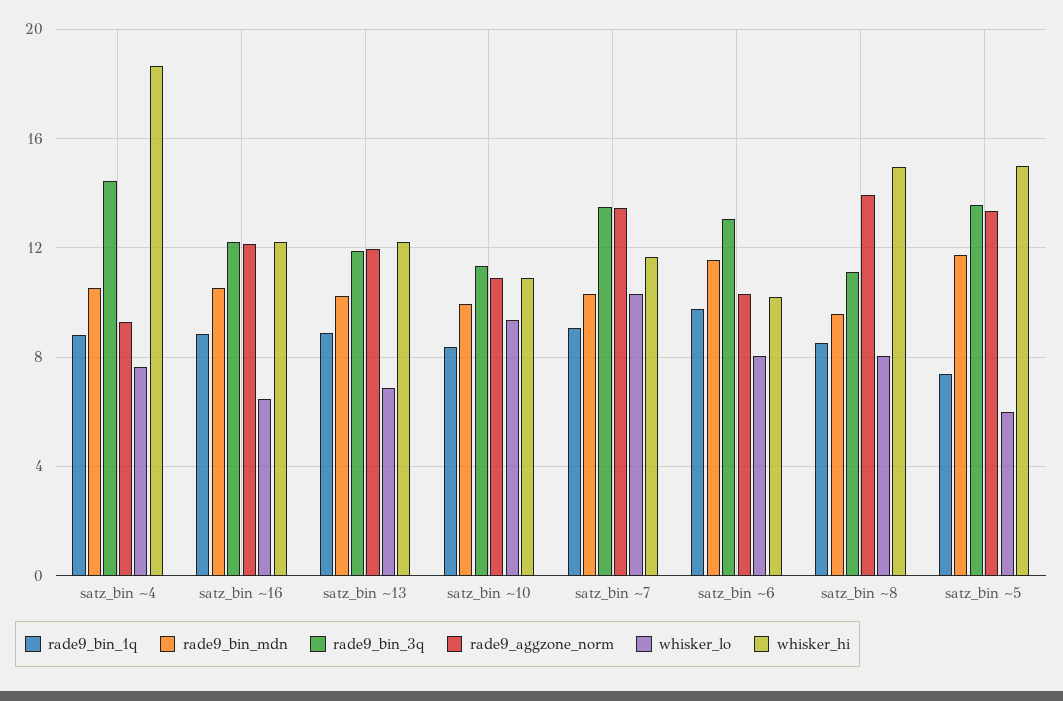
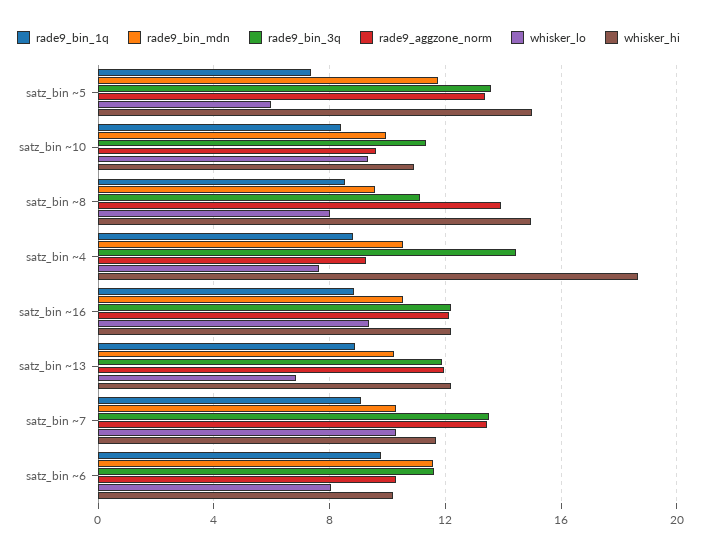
  {
    "rade9_bin_1q": {
      "satz_bin ~4": 9,
      "satz_bin ~16": 9,
      "satz_bin ~13": 9,
      "satz_bin ~10": 8.5,
      "satz_bin ~7": 9,
      "satz_bin ~6": 10,
      "satz_bin ~8": 8.5,
      "satz_bin ~5": 7.5
    },
    "rade9_bin_mdn": {
      "satz_bin ~4": 10.5,
      "satz_bin ~16": 10.5,
      "satz_bin ~13": 10,
      "satz_bin ~10": 10,
      "satz_bin ~7": 10.5,
      "satz_bin ~6": 11.5,
      "satz_bin ~8": 9.5,
      "satz_bin ~5": 11.5
    },
    "rade9_bin_3q": {
      "satz_bin ~4": 14.5,
      "satz_bin ~16": 12,
      "satz_bin ~13": 12,
      "satz_bin ~10": 11.5,
      "satz_bin ~7": 13.5,
-     "satz_bin ~6": 13,
+     "satz_bin ~6": 11.5,
      "satz_bin ~8": 11,
      "satz_bin ~5": 13.5
    },
    "rade9_aggzone_norm": {
      "satz_bin ~4": 9.5,
      "satz_bin ~16": 12,
      "satz_bin ~13": 12,
-     "satz_bin ~10": 11,
+     "satz_bin ~10": 9.5,
      "satz_bin ~7": 13.5,
      "satz_bin ~6": 10.5,
      "satz_bin ~8": 14,
      "satz_bin ~5": 13.5
    },
    "whisker_lo": {
      "satz_bin ~4": 7.5,
-     "satz_bin ~16": 6.5,
+     "satz_bin ~16": 9.5,
      "satz_bin ~13": 7,
      "satz_bin ~10": 9.5,
      "satz_bin ~7": 10.5,
      "satz_bin ~6": 8,
      "satz_bin ~8": 8,
      "satz_bin ~5": 6
    },
    "whisker_hi": {
      "satz_bin ~4": 18.5,
      "satz_bin ~16": 12,
      "satz_bin ~13": 12,
      "satz_bin ~10": 11,
      "satz_bin ~7": 11.5,
      "satz_bin ~6": 10,
      "satz_bin ~8": 15,
      "satz_bin ~5": 15
    }
  }

